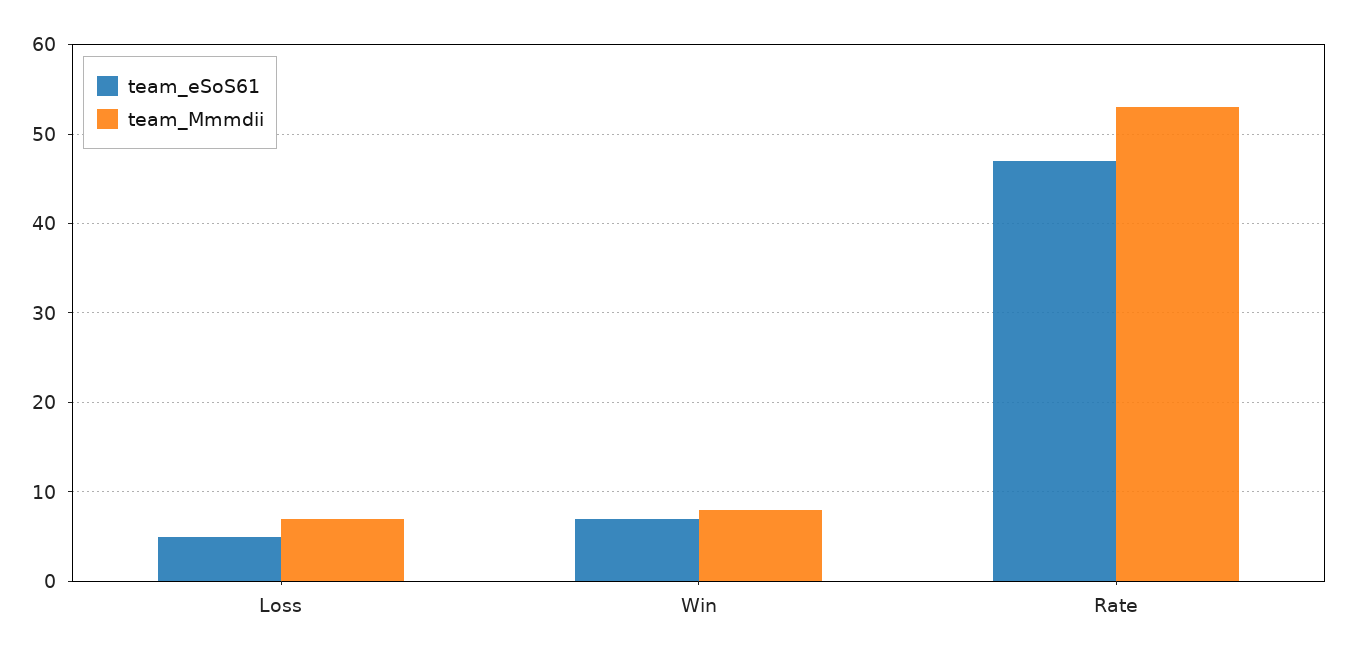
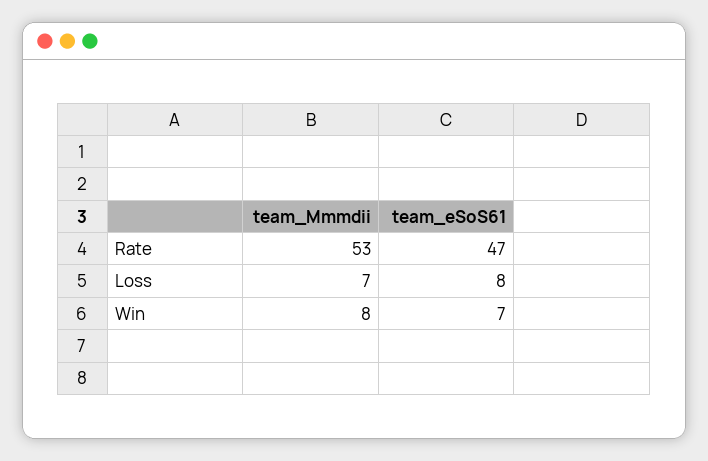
  {
    "team_eSoS61": {
-     "Loss": 5,
+     "Loss": 8,
      "Win": 7,
      "Rate": 47
    },
    "team_Mmmdii": {
      "Loss": 7,
      "Win": 8,
      "Rate": 53
    }
  }

